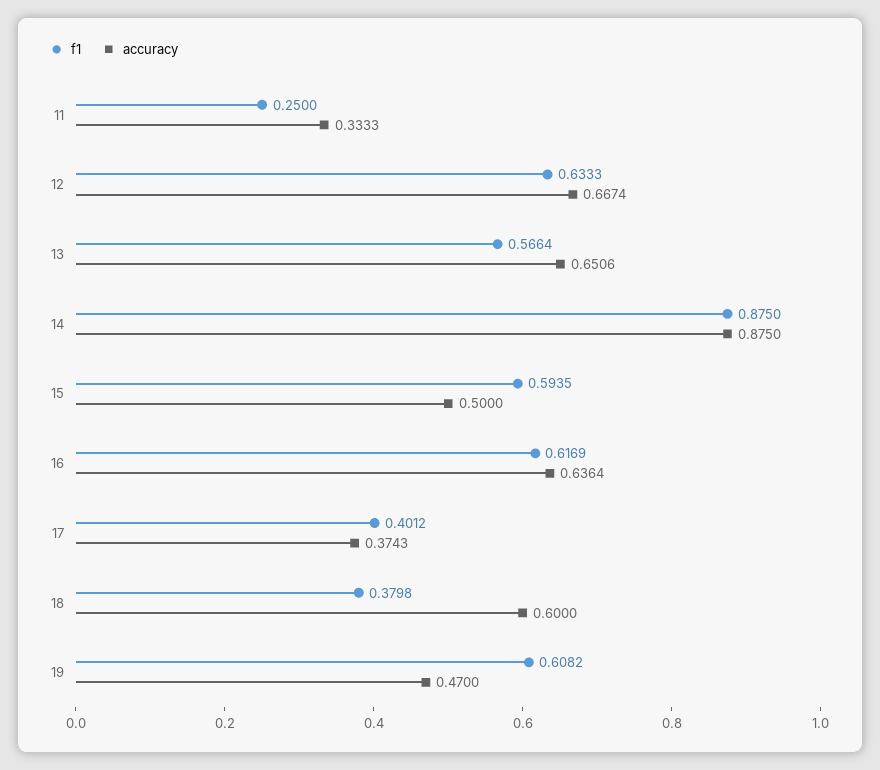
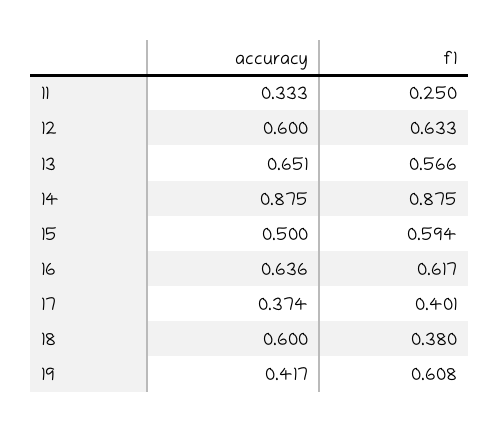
  {
    "f1": {
      "11": 0.25,
      "12": 0.6333,
      "13": 0.5664,
      "14": 0.875,
      "15": 0.5935,
      "16": 0.6169,
      "17": 0.4012,
      "18": 0.3798,
      "19": 0.6082
    },
    "accuracy": {
      "11": 0.3333,
-     "12": 0.6674,
+     "12": 0.6,
      "13": 0.6506,
      "14": 0.875,
      "15": 0.5,
      "16": 0.6364,
      "17": 0.3743,
      "18": 0.6,
-     "19": 0.47
+     "19": 0.417
    }
  }

